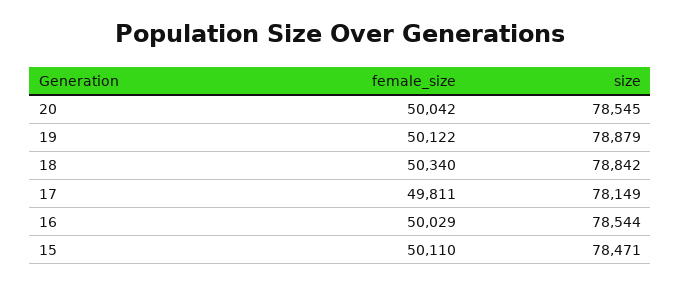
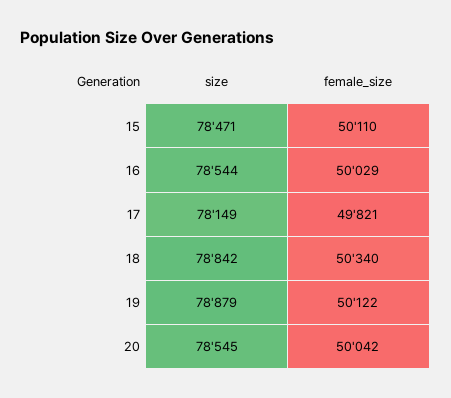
  {
    "female_size": {
      "20": 50042,
      "19": 50122,
      "18": 50340,
-     "17": 49811,
+     "17": 49821,
      "16": 50029,
      "15": 50110
    },
    "size": {
      "20": 78545,
      "19": 78879,
      "18": 78842,
      "17": 78149,
      "16": 78544,
      "15": 78471
    }
  }

